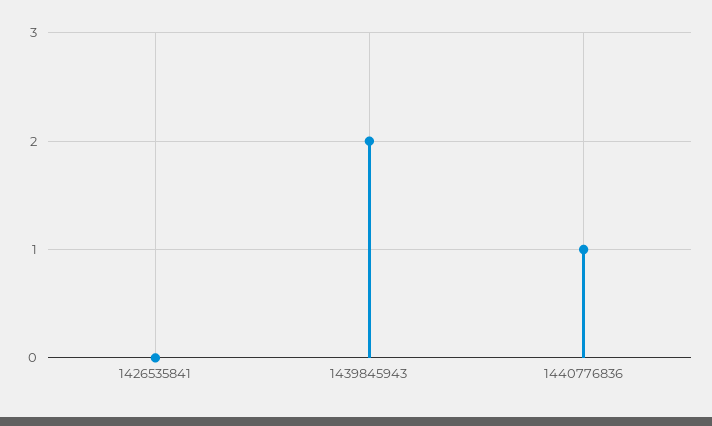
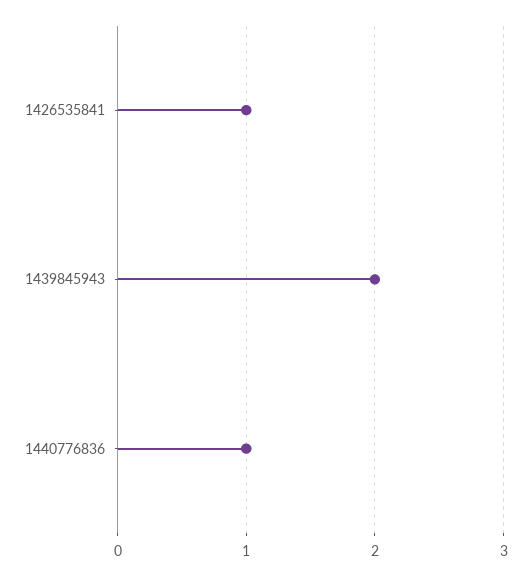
  {
-   "1426535841": 0,
+   "1426535841": 1,
    "1439845943": 2,
    "1440776836": 1
  }

